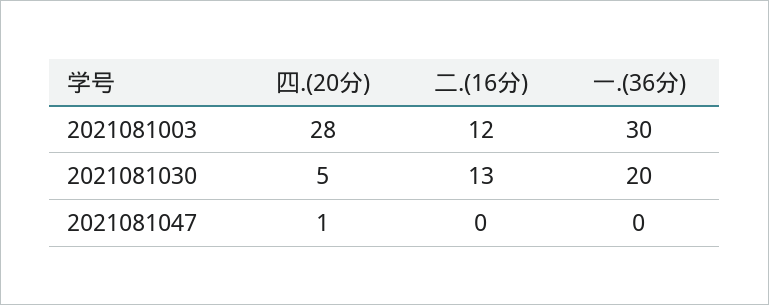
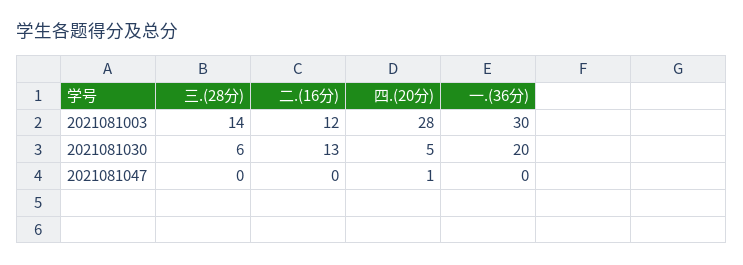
  {
    "四.(20分)": {
      "2021081003": 28,
      "2021081030": 5,
      "2021081047": 1
    },
    "二.(16分)": {
      "2021081003": 12,
      "2021081030": 13,
      "2021081047": 0
    },
    "一.(36分)": {
      "2021081003": 30,
      "2021081030": 20,
      "2021081047": 0
-   }
+   },
+   "三.(28分)": {
+     "2021081003": 14,
+     "2021081030": 6,
+     "2021081047": 0
+   }
  }

